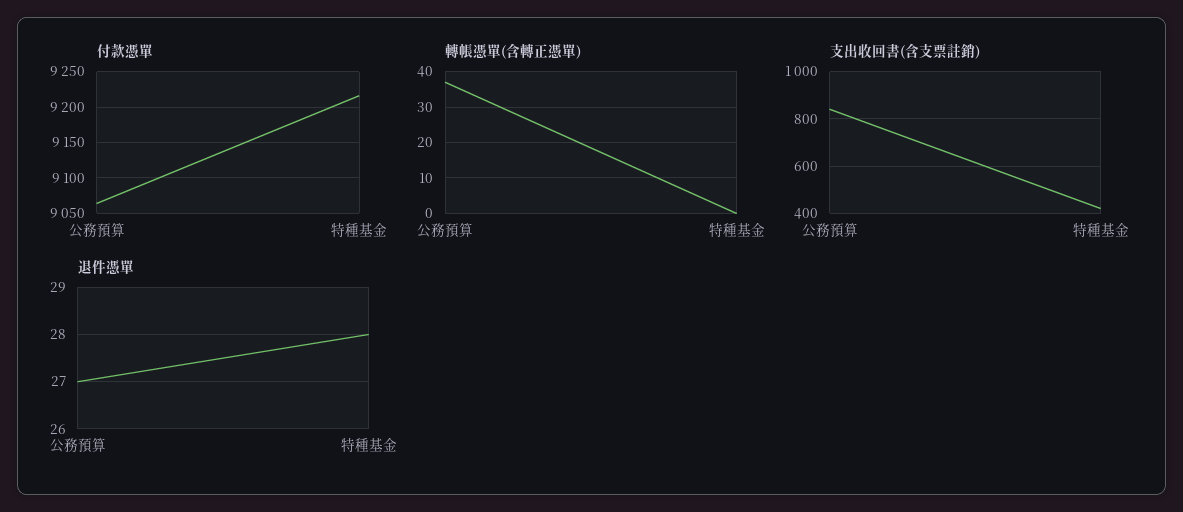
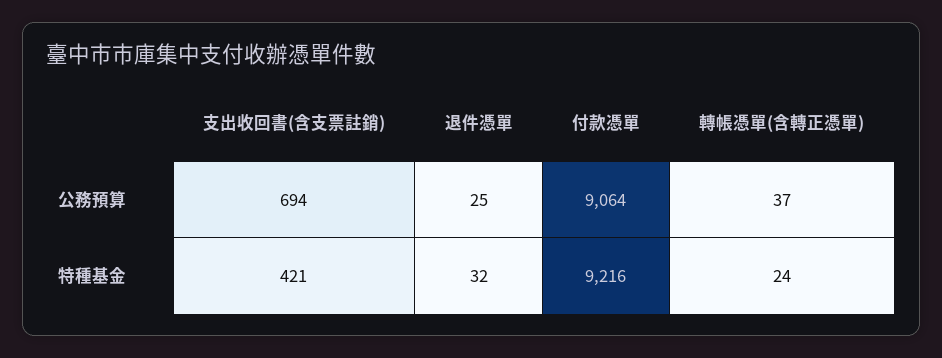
  {
    "付款憑單": {
      "公務預算": 9064,
      "特種基金": 9216
    },
    "轉帳憑單(含轉正憑單)": {
      "公務預算": 37,
-     "特種基金": 0
+     "特種基金": 24
    },
    "支出收回書(含支票註銷)": {
-     "公務預算": 850,
+     "公務預算": 694,
      "特種基金": 421
    },
    "退件憑單": {
-     "公務預算": 27,
+     "公務預算": 25,
-     "特種基金": 28
+     "特種基金": 32
    }
  }

